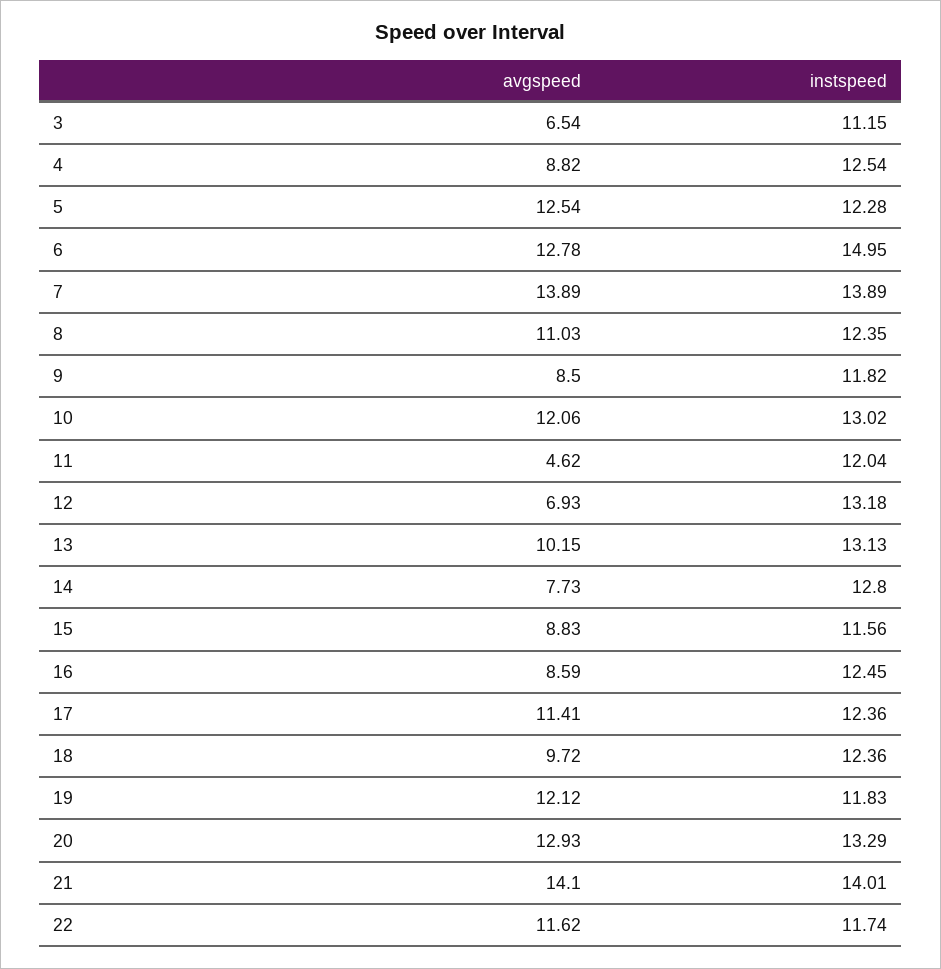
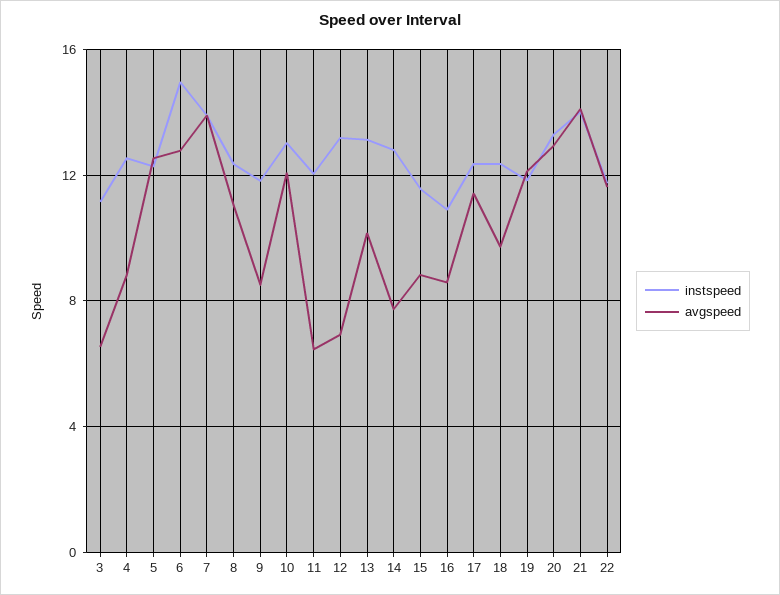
  {
    "avgspeed": {
      "3": 6.54,
      "4": 8.82,
      "5": 12.54,
      "6": 12.78,
      "7": 13.89,
      "8": 11.03,
      "9": 8.5,
      "10": 12.06,
-     "11": 4.62,
+     "11": 6.5,
      "12": 6.93,
      "13": 10.15,
      "14": 7.73,
      "15": 8.83,
      "16": 8.59,
      "17": 11.41,
      "18": 9.72,
      "19": 12.12,
      "20": 12.93,
      "21": 14.1,
      "22": 11.62
    },
    "instspeed": {
      "3": 11.15,
      "4": 12.54,
      "5": 12.28,
      "6": 14.95,
      "7": 13.89,
      "8": 12.35,
      "9": 11.82,
      "10": 13.02,
      "11": 12.04,
      "12": 13.18,
      "13": 13.13,
      "14": 12.8,
      "15": 11.56,
-     "16": 12.45,
+     "16": 11,
      "17": 12.36,
      "18": 12.36,
      "19": 11.83,
      "20": 13.29,
      "21": 14.01,
      "22": 11.74
    }
  }

